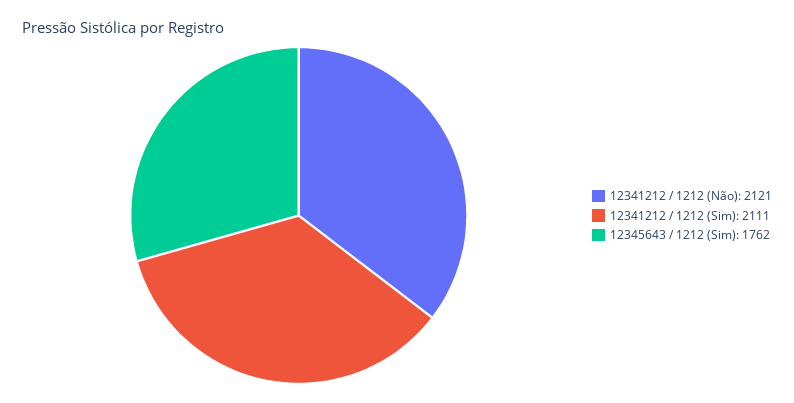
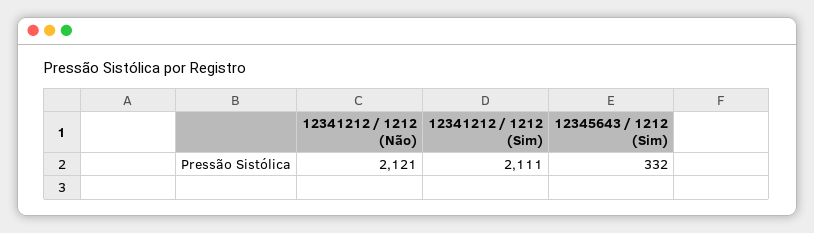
  {
    "12341212 / 1212 (Não)": 2121,
    "12341212 / 1212 (Sim)": 2111,
-   "12345643 / 1212 (Sim)": 1762
+   "12345643 / 1212 (Sim)": 332
  }

